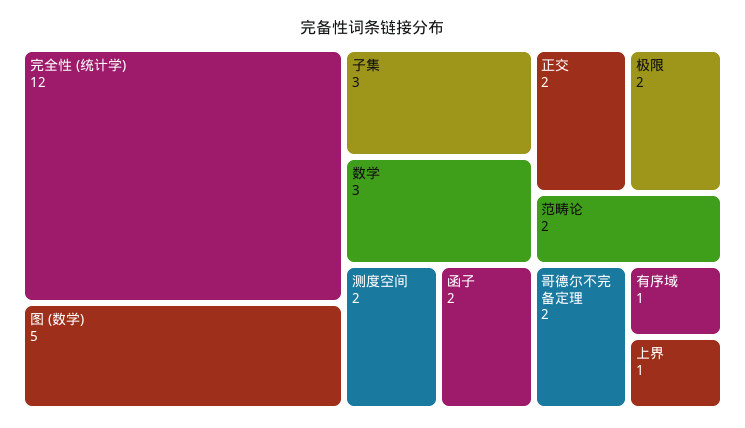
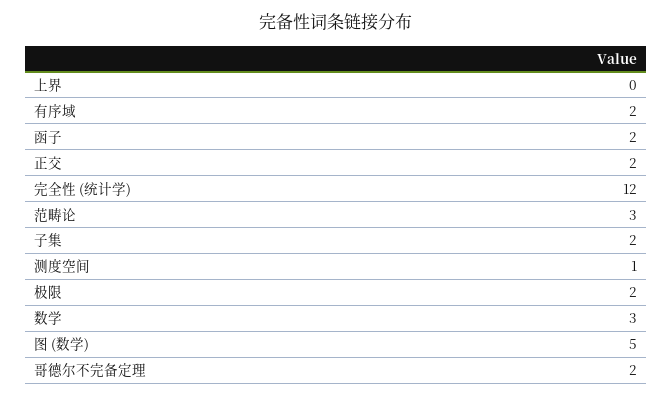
  {
    "完全性 (统计学)": 12,
    "图 (数学)": 5,
-   "子集": 3,
+   "子集": 2,
    "数学": 3,
-   "测度空间": 2,
+   "测度空间": 1,
    "函子": 2,
    "正交": 2,
    "极限": 2,
-   "范畴论": 2,
+   "范畴论": 3,
    "哥德尔不完备定理": 2,
-   "有序域": 1,
+   "有序域": 2,
-   "上界": 1
+   "上界": 0
  }

